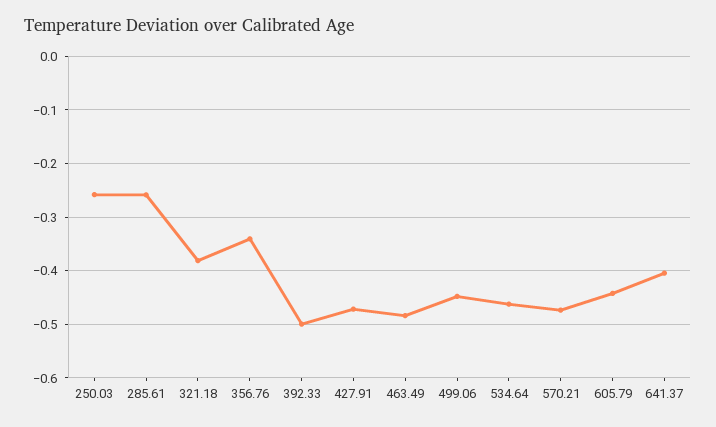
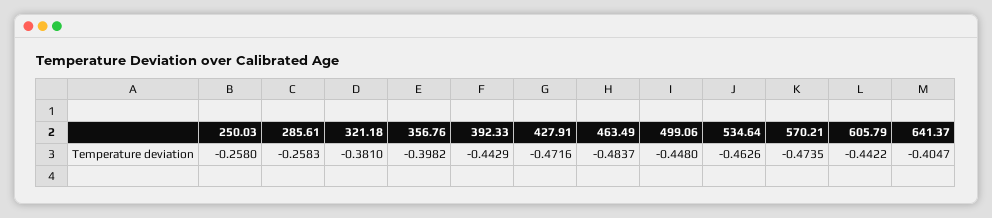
  {
    "250.03": -0.258,
    "285.61": -0.2583,
    "321.18": -0.381,
-   "356.76": -0.34,
+   "356.76": -0.3982,
-   "392.33": -0.5,
+   "392.33": -0.4429,
    "427.91": -0.4716,
    "463.49": -0.4837,
    "499.06": -0.448,
    "534.64": -0.4626,
    "570.21": -0.4735,
    "605.79": -0.4422,
    "641.37": -0.4047
  }

